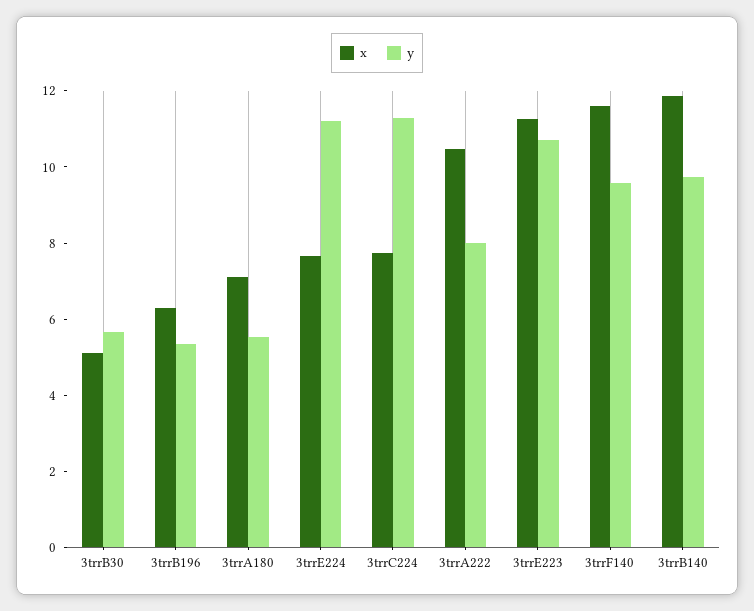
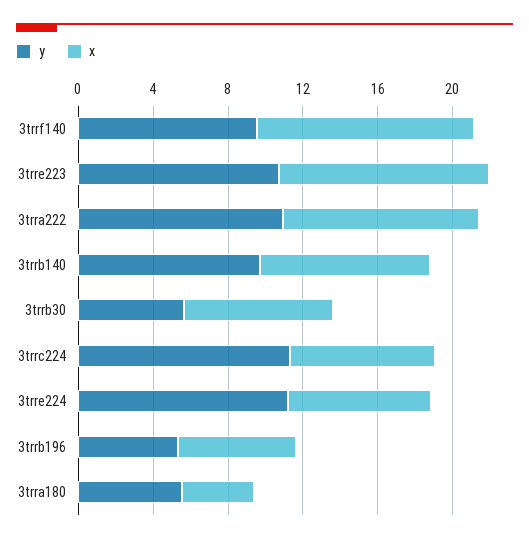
  {
    "x": {
-     "3trrB30": 5,
+     "3trrB30": 8,
      "3trrB196": 6.5,
-     "3trrA180": 7,
+     "3trrA180": 4,
      "3trrE224": 7.5,
      "3trrC224": 8,
      "3trrA222": 10.5,
      "3trrE223": 11.5,
      "3trrF140": 11.5,
-     "3trrB140": 12
+     "3trrB140": 9
    },
    "y": {
      "3trrB30": 5.5,
      "3trrB196": 5.5,
      "3trrA180": 5.5,
      "3trrE224": 11,
      "3trrC224": 11.5,
-     "3trrA222": 8,
+     "3trrA222": 11,
      "3trrE223": 10.5,
      "3trrF140": 9.5,
      "3trrB140": 9.5
    }
  }

